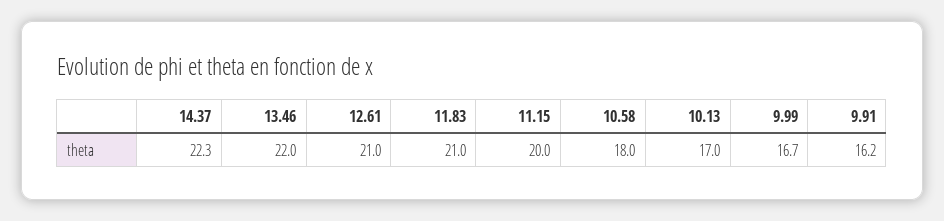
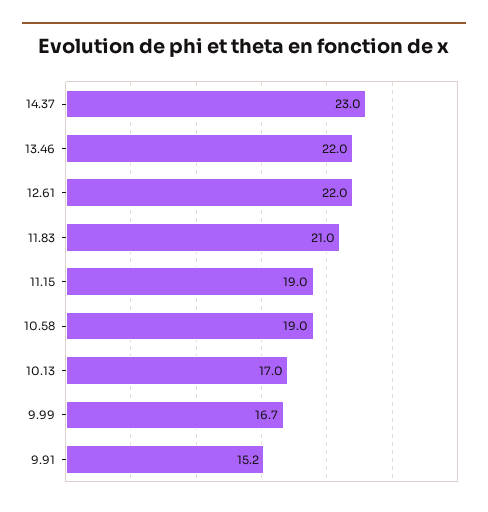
  {
-   "14.37": 22.3,
+   "14.37": 23,
    "13.46": 22,
-   "12.61": 21,
+   "12.61": 22,
    "11.83": 21,
-   "11.15": 20,
+   "11.15": 19,
-   "10.58": 18,
+   "10.58": 19,
    "10.13": 17,
    "9.99": 16.7,
-   "9.91": 16.2
+   "9.91": 15.2
  }

